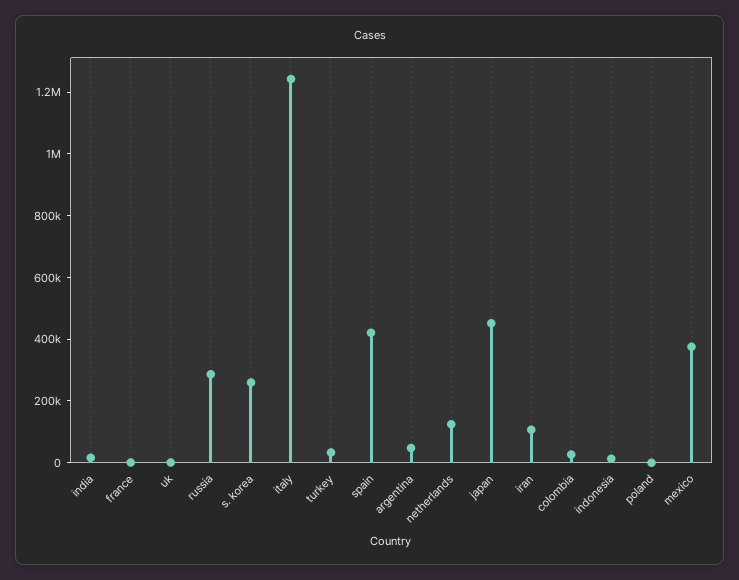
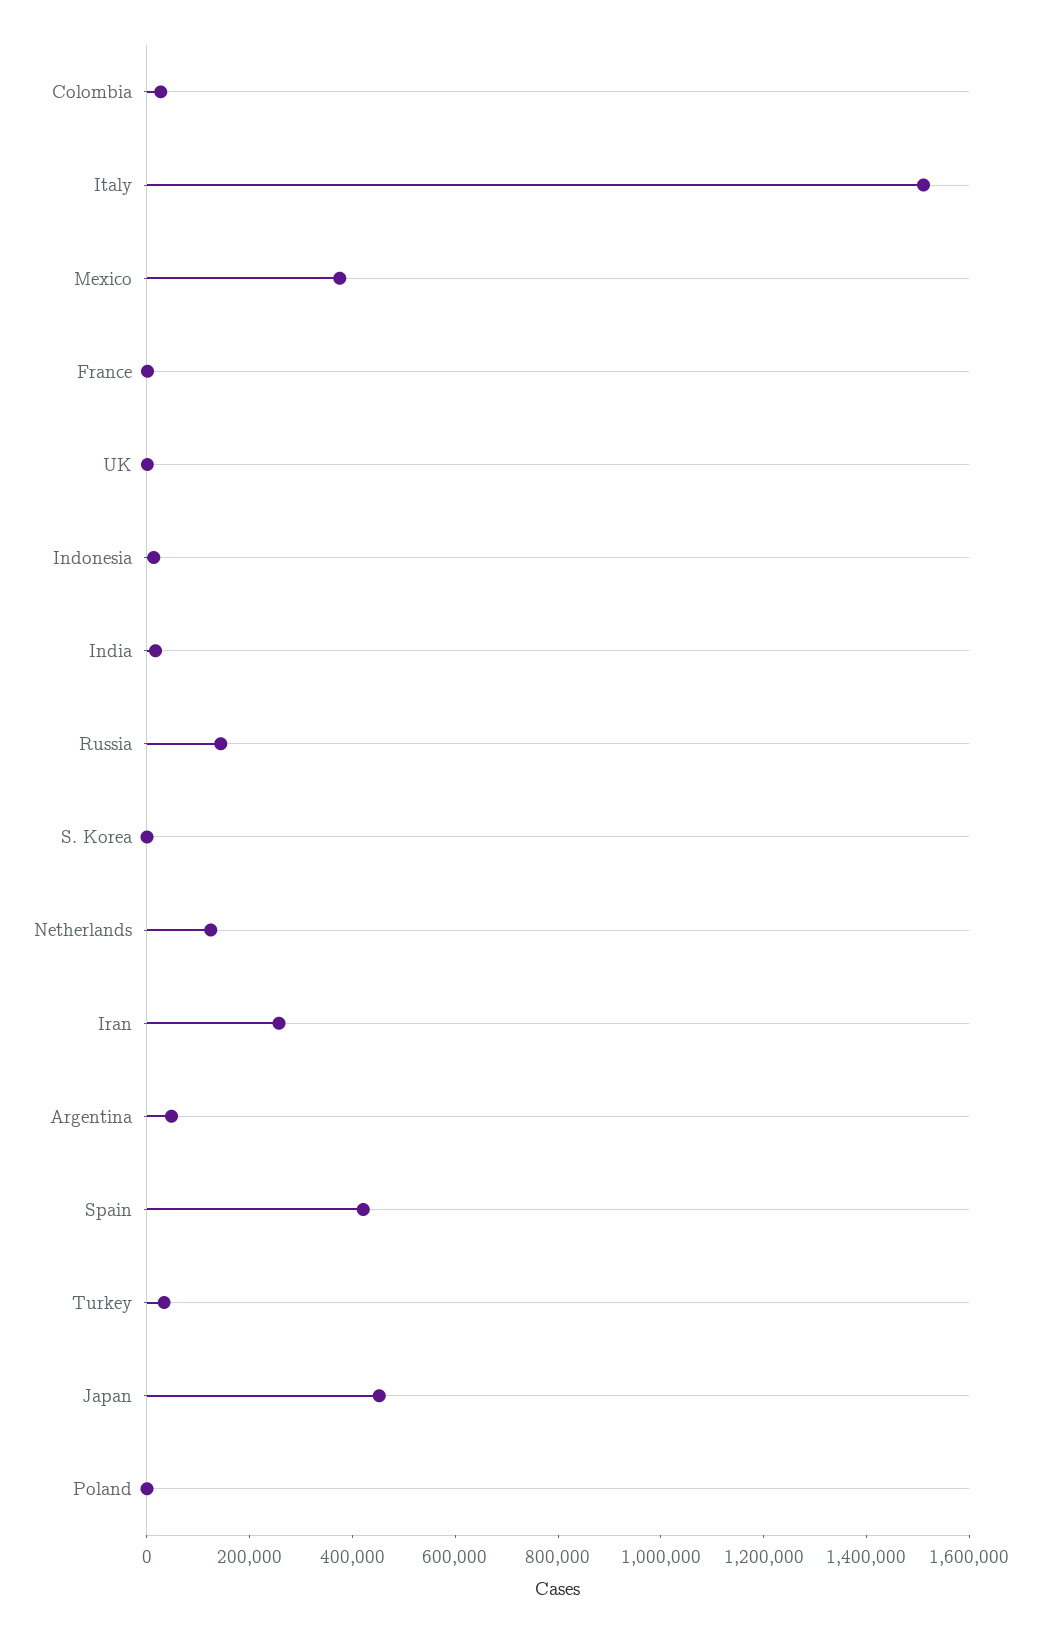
  {
    "india": 0,
    "france": 0,
    "uk": 0,
-   "russia": 300000,
+   "russia": 150000,
-   "s. korea": 250000,
+   "s. korea": 0,
-   "italy": 1250000,
+   "italy": 1500000,
    "turkey": 50000,
    "spain": 400000,
    "argentina": 50000,
    "netherlands": 100000,
    "japan": 450000,
-   "iran": 100000,
+   "iran": 250000,
    "colombia": 50000,
    "indonesia": 0,
    "poland": 0,
    "mexico": 400000
  }

